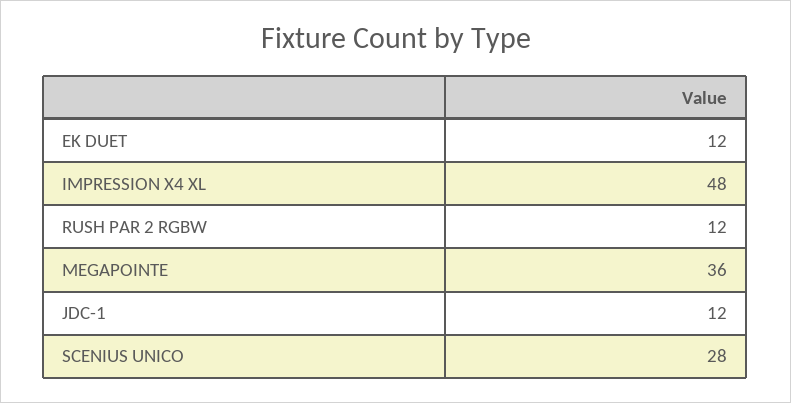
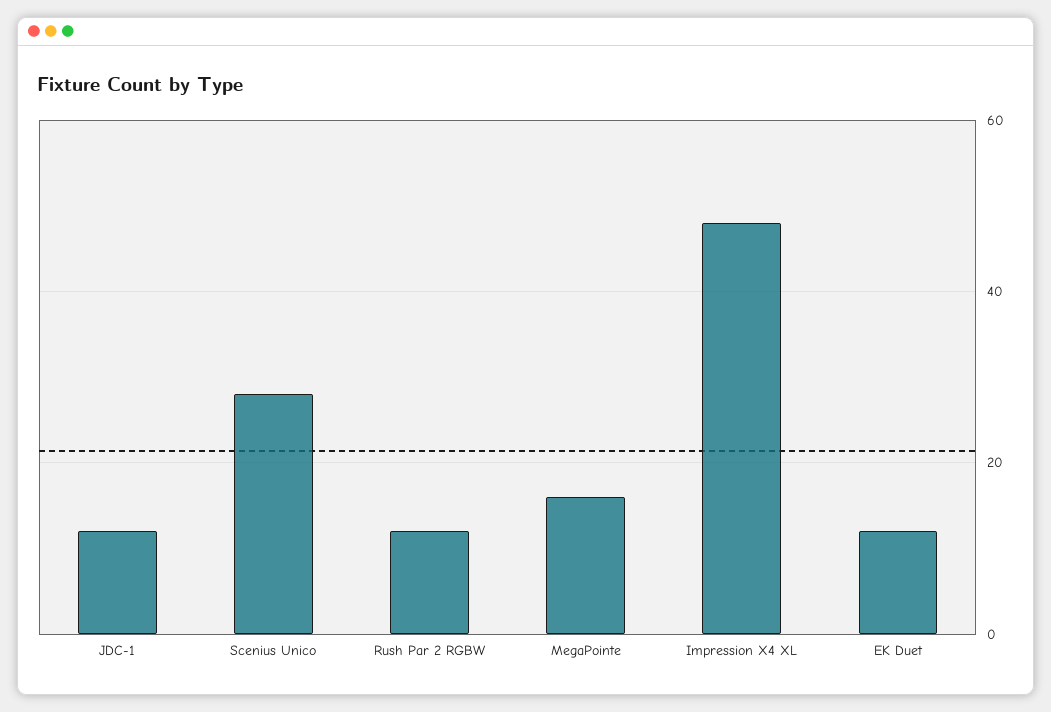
  {
    "EK DUET": 12,
    "IMPRESSION X4 XL": 48,
    "RUSH PAR 2 RGBW": 12,
-   "MEGAPOINTE": 36,
+   "MEGAPOINTE": 15,
    "JDC-1": 12,
    "SCENIUS UNICO": 28
  }

